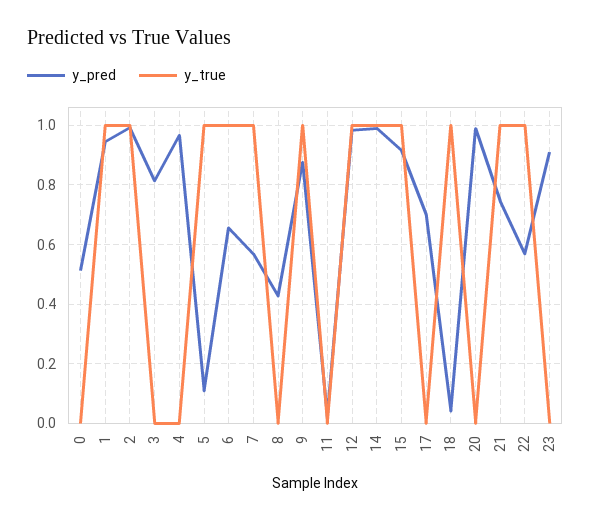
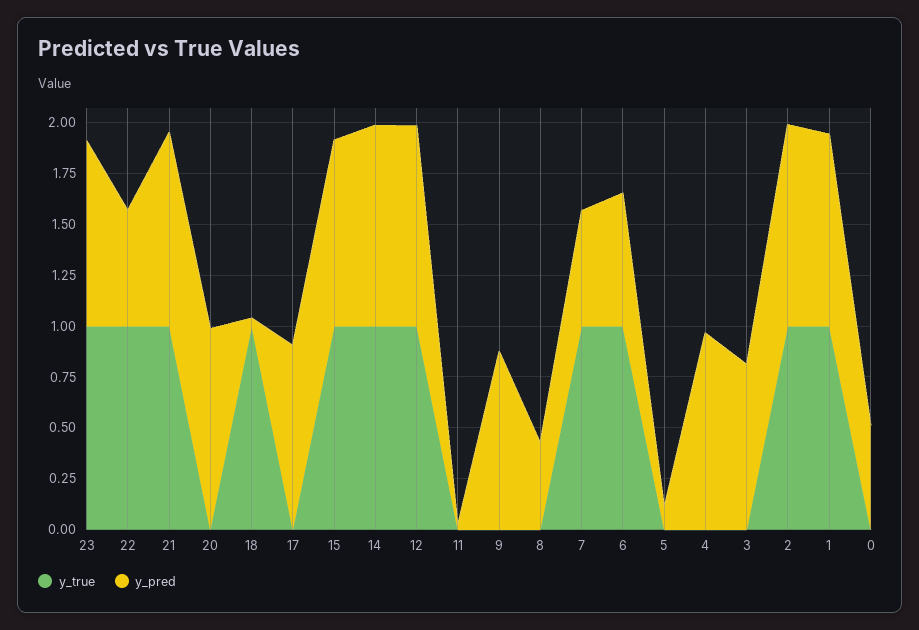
  {
    "y_pred": {
      "0": 0.5,
      "1": 0.95,
      "2": 1,
      "3": 0.825,
      "4": 0.975,
      "5": 0.1,
      "6": 0.65,
      "7": 0.575,
      "8": 0.425,
      "9": 0.875,
      "11": 0.025,
      "12": 0.975,
      "14": 1,
      "15": 0.925,
-     "17": 0.7,
+     "17": 0.9,
      "18": 0.05,
      "20": 1,
-     "21": 0.75,
+     "21": 0.95,
      "22": 0.575,
      "23": 0.9
    },
    "y_true": {
      "0": 0,
      "1": 1,
      "2": 1,
      "3": 0,
      "4": 0,
-     "5": 1,
+     "5": 0,
      "6": 1,
      "7": 1,
      "8": 0,
-     "9": 1,
+     "9": 0,
      "11": 0,
      "12": 1,
      "14": 1,
      "15": 1,
      "17": 0,
      "18": 1,
      "20": 0,
      "21": 1,
      "22": 1,
-     "23": 0
+     "23": 1
    }
  }

